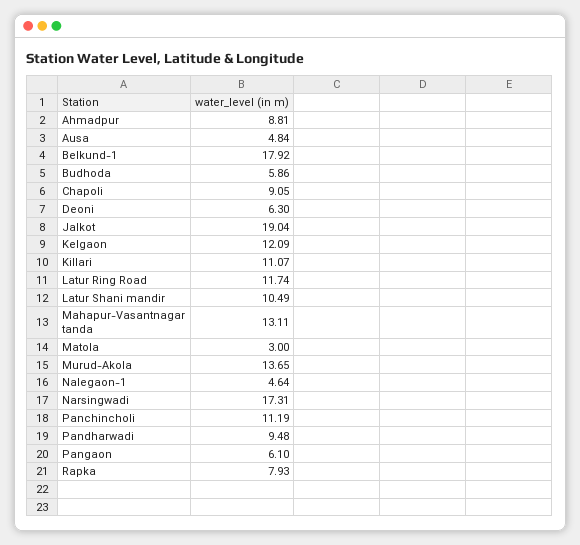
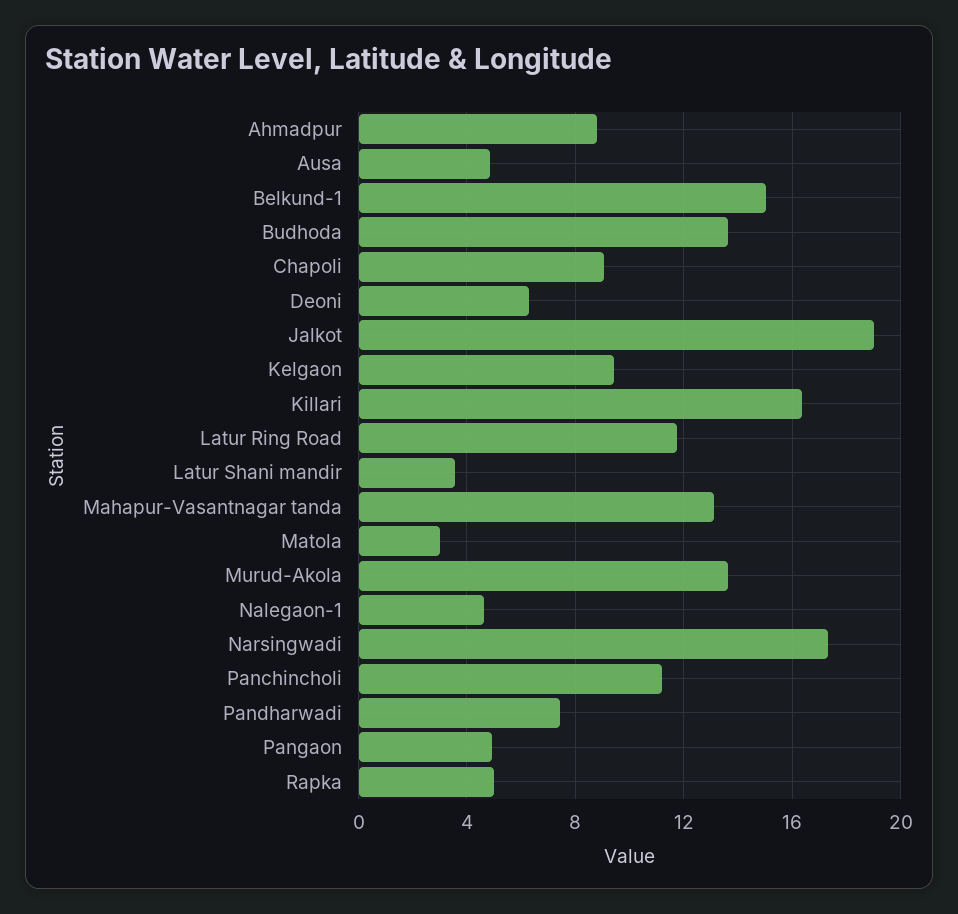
  {
    "Ahmadpur": 8.81,
    "Ausa": 4.84,
-   "Belkund-1": 17.92,
+   "Belkund-1": 15,
-   "Budhoda": 5.86,
+   "Budhoda": 13.5,
    "Chapoli": 9.05,
    "Deoni": 6.3,
    "Jalkot": 19.04,
-   "Kelgaon": 12.09,
+   "Kelgaon": 9.5,
-   "Killari": 11.07,
+   "Killari": 16.5,
    "Latur Ring Road": 11.74,
-   "Latur Shani mandir": 10.49,
+   "Latur Shani mandir": 3.5,
    "Mahapur-Vasantnagar tanda": 13.11,
    "Matola": 3,
    "Murud-Akola": 13.65,
    "Nalegaon-1": 4.64,
    "Narsingwadi": 17.31,
    "Panchincholi": 11.19,
-   "Pandharwadi": 9.48,
+   "Pandharwadi": 7.5,
-   "Pangaon": 6.1,
+   "Pangaon": 5,
-   "Rapka": 7.93
+   "Rapka": 5
  }

